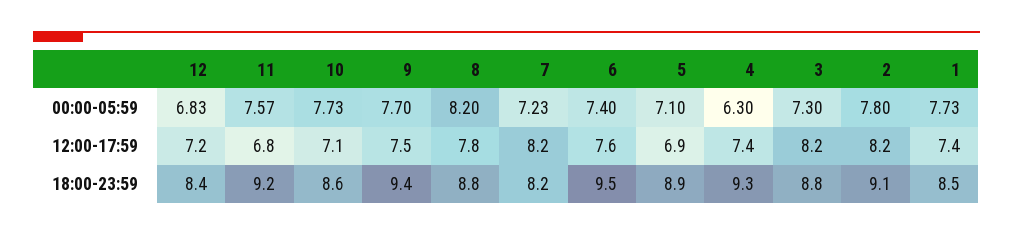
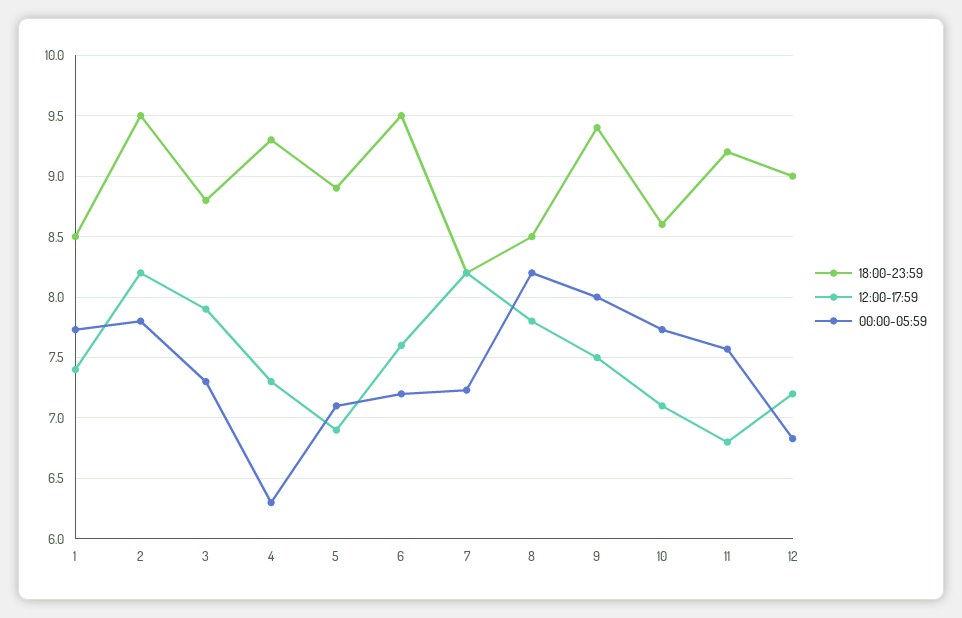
  {
    "00:00-05:59": {
      "12": 6.83,
      "11": 7.57,
      "10": 7.73,
-     "9": 7.7,
+     "9": 8,
      "8": 8.2,
      "7": 7.23,
-     "6": 7.4,
+     "6": 7.2,
      "5": 7.1,
      "4": 6.3,
      "3": 7.3,
      "2": 7.8,
      "1": 7.73
    },
    "12:00-17:59": {
      "12": 7.2,
      "11": 6.8,
      "10": 7.1,
      "9": 7.5,
      "8": 7.8,
      "7": 8.2,
      "6": 7.6,
      "5": 6.9,
-     "4": 7.4,
+     "4": 7.3,
-     "3": 8.2,
+     "3": 7.9,
      "2": 8.2,
      "1": 7.4
    },
    "18:00-23:59": {
-     "12": 8.4,
+     "12": 9,
      "11": 9.2,
      "10": 8.6,
      "9": 9.4,
-     "8": 8.8,
+     "8": 8.5,
      "7": 8.2,
      "6": 9.5,
      "5": 8.9,
      "4": 9.3,
      "3": 8.8,
-     "2": 9.1,
+     "2": 9.5,
      "1": 8.5
    }
  }

